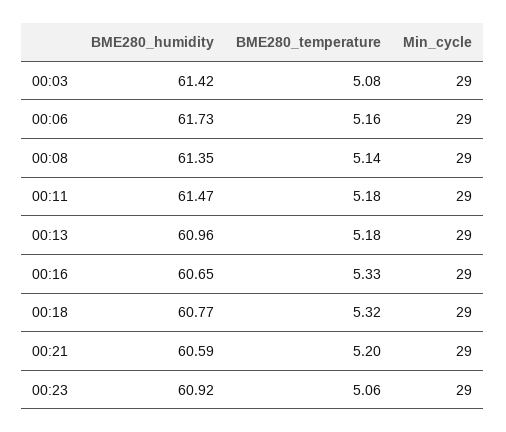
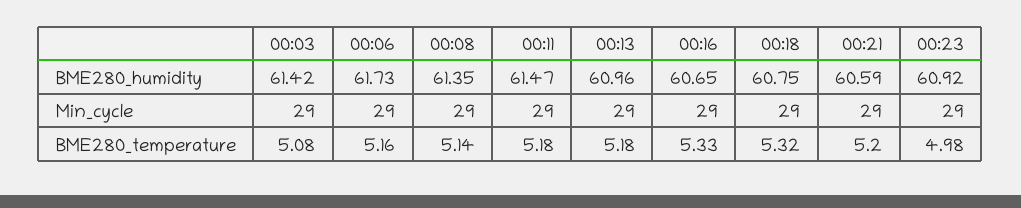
  {
    "BME280_humidity": {
      "00:03": 61.42,
      "00:06": 61.73,
      "00:08": 61.35,
      "00:11": 61.47,
      "00:13": 60.96,
      "00:16": 60.65,
-     "00:18": 60.77,
+     "00:18": 60.75,
      "00:21": 60.59,
      "00:23": 60.92
    },
    "BME280_temperature": {
      "00:03": 5.08,
      "00:06": 5.16,
      "00:08": 5.14,
      "00:11": 5.18,
      "00:13": 5.18,
      "00:16": 5.33,
      "00:18": 5.32,
      "00:21": 5.2,
-     "00:23": 5.06
+     "00:23": 4.98
    },
    "Min_cycle": {
      "00:03": 29,
      "00:06": 29,
      "00:08": 29,
      "00:11": 29,
      "00:13": 29,
      "00:16": 29,
      "00:18": 29,
      "00:21": 29,
      "00:23": 29
    }
  }

